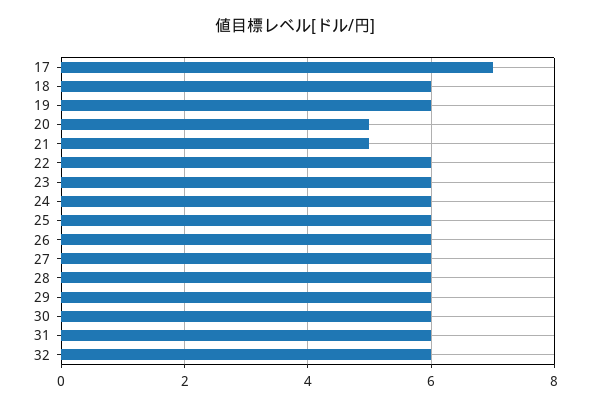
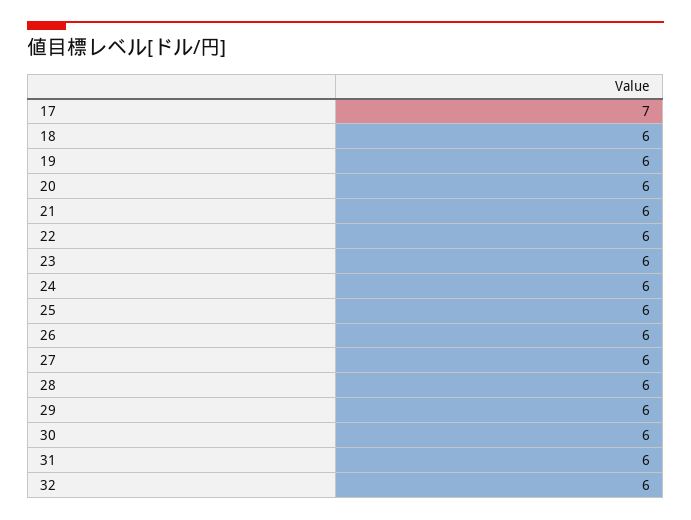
  {
    "17": 7,
    "18": 6,
    "19": 6,
-   "20": 5,
+   "20": 6,
-   "21": 5,
+   "21": 6,
    "22": 6,
    "23": 6,
    "24": 6,
    "25": 6,
    "26": 6,
    "27": 6,
    "28": 6,
    "29": 6,
    "30": 6,
    "31": 6,
    "32": 6
  }

